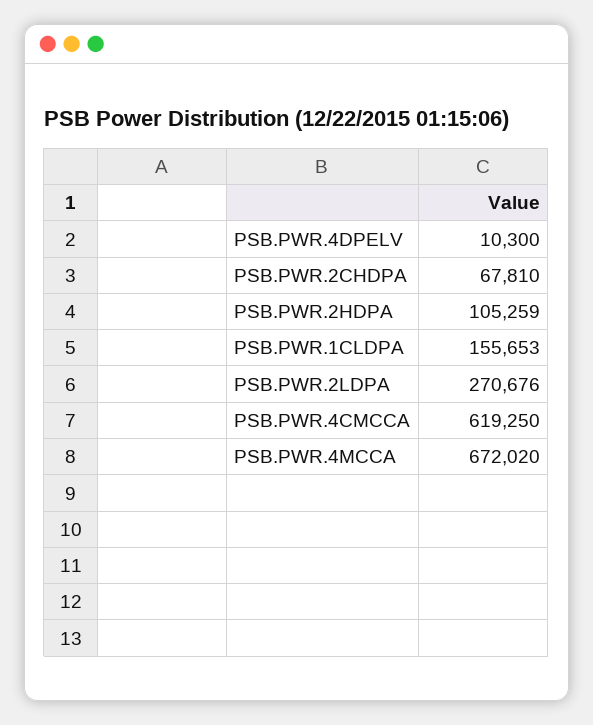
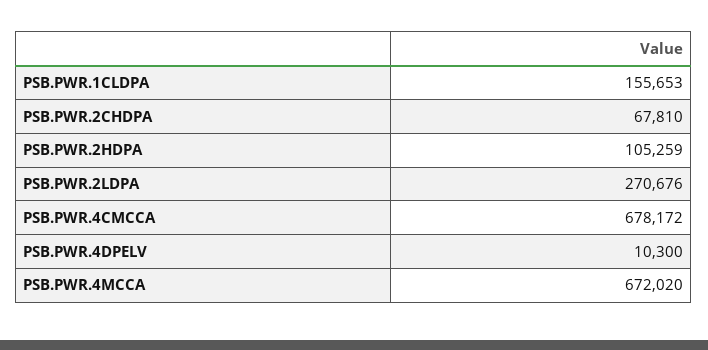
  {
    "PSB.PWR.4DPELV": 10300,
    "PSB.PWR.2CHDPA": 67810,
    "PSB.PWR.2HDPA": 105259,
    "PSB.PWR.1CLDPA": 155653,
    "PSB.PWR.2LDPA": 270676,
-   "PSB.PWR.4CMCCA": 619250,
+   "PSB.PWR.4CMCCA": 678172,
    "PSB.PWR.4MCCA": 672020
  }

